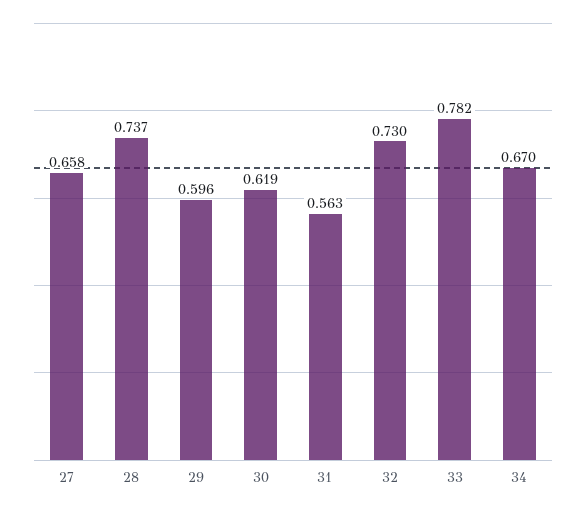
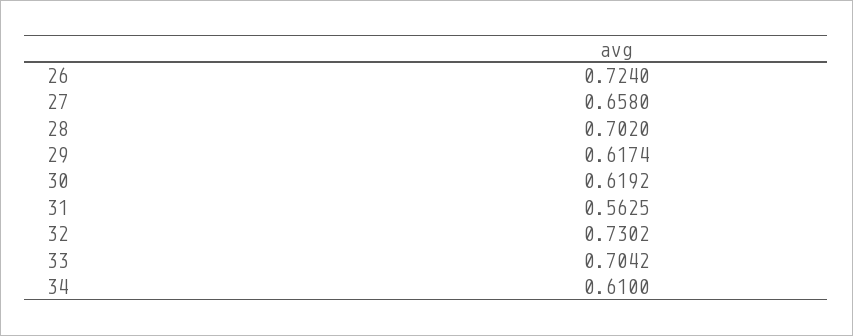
  {
    "27": 0.658,
-   "28": 0.737,
+   "28": 0.702,
-   "29": 0.596,
+   "29": 0.6174,
    "30": 0.6192,
    "31": 0.5625,
    "32": 0.7302,
-   "33": 0.782,
+   "33": 0.7042,
-   "34": 0.67
+   "34": 0.61,
+   "26": 0.724
  }

